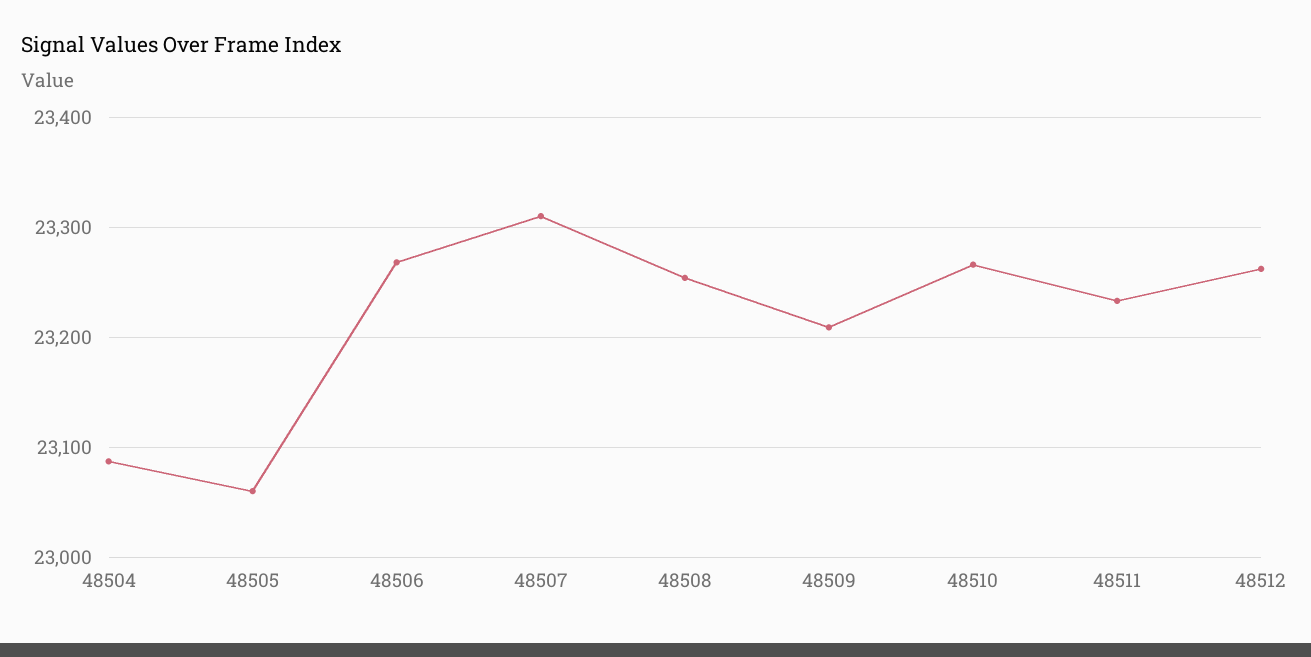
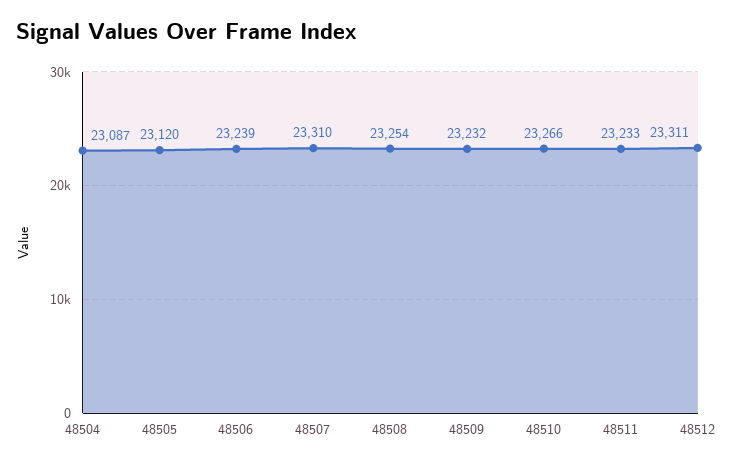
  {
    "48504": 23087,
-   "48505": 23060,
+   "48505": 23120,
-   "48506": 23270,
+   "48506": 23239,
    "48507": 23310,
    "48508": 23254,
-   "48509": 23210,
+   "48509": 23232,
    "48510": 23266,
    "48511": 23233,
-   "48512": 23260
+   "48512": 23311
  }

